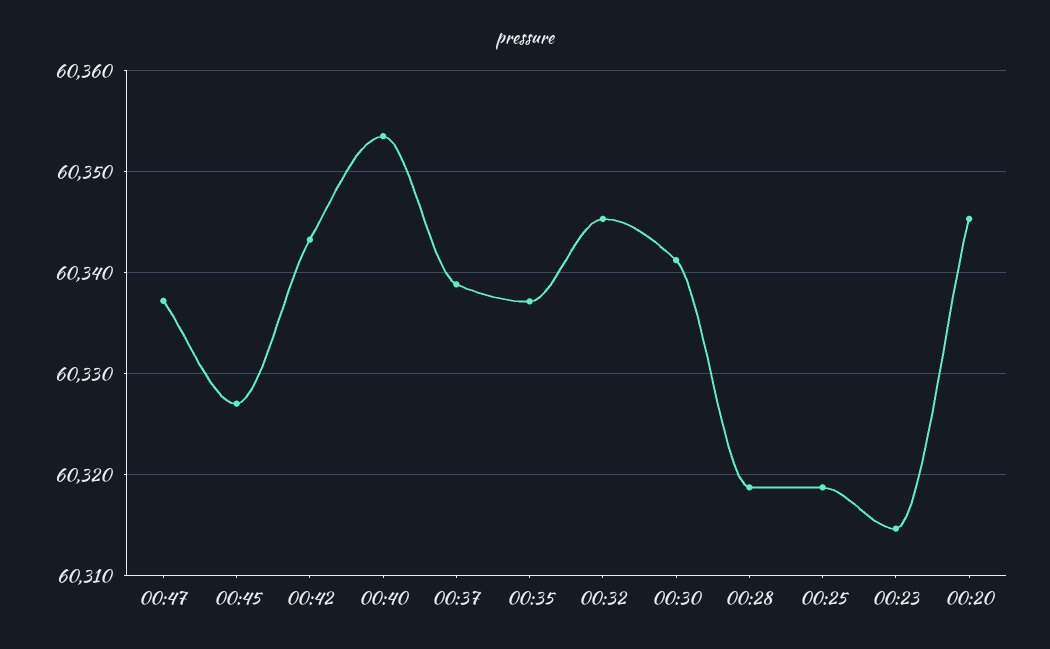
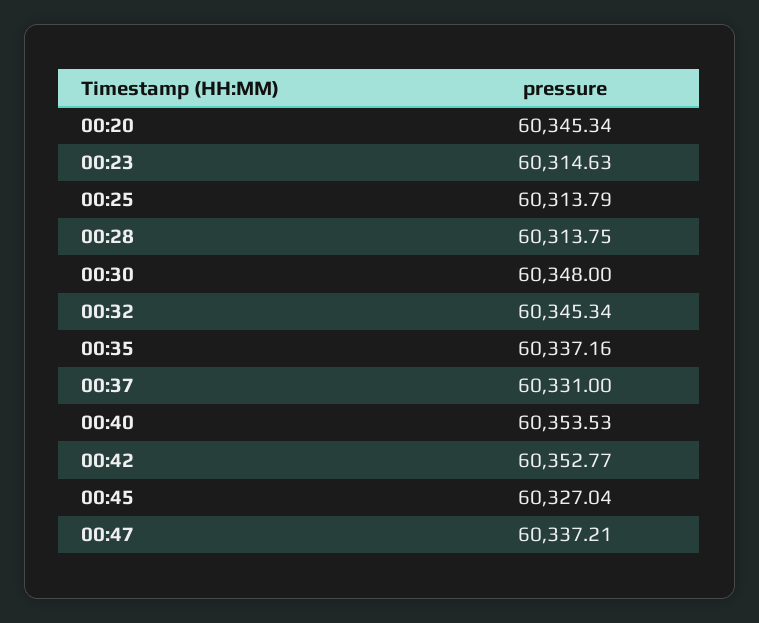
  {
    "00:47": 60337.21,
    "00:45": 60327.04,
-   "00:42": 60343,
+   "00:42": 60352.77,
    "00:40": 60353.53,
-   "00:37": 60339,
+   "00:37": 60331,
    "00:35": 60337.16,
    "00:32": 60345.34,
-   "00:30": 60341,
+   "00:30": 60348,
-   "00:28": 60319,
+   "00:28": 60313.75,
-   "00:25": 60319,
+   "00:25": 60313.79,
    "00:23": 60314.63,
    "00:20": 60345.34
  }

